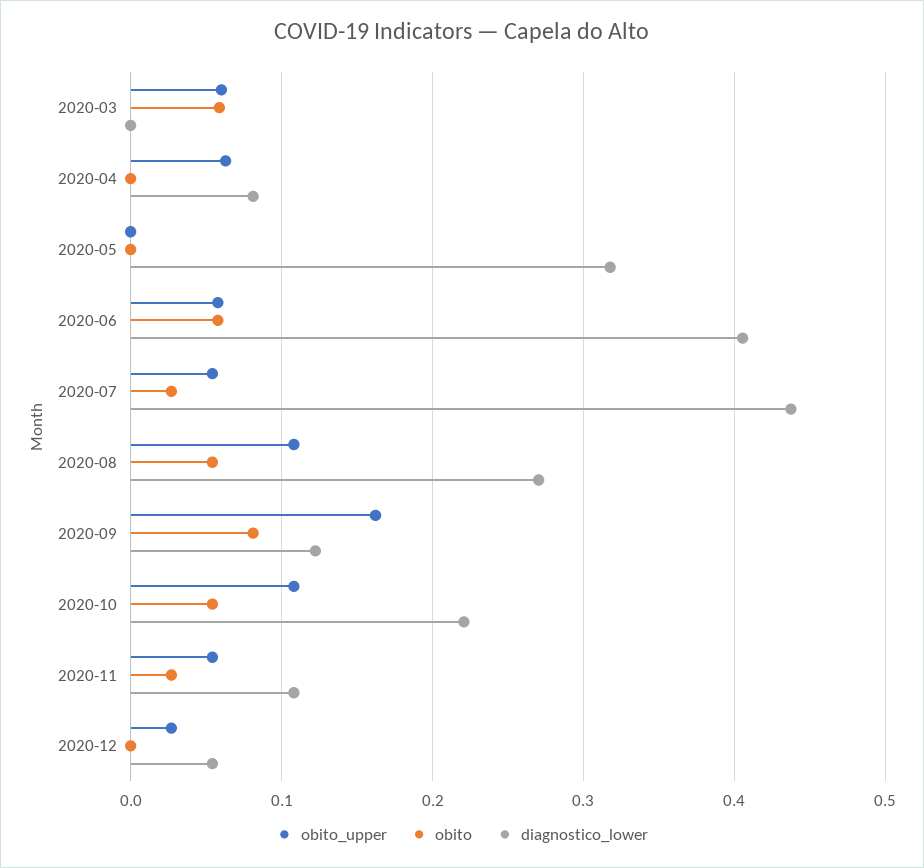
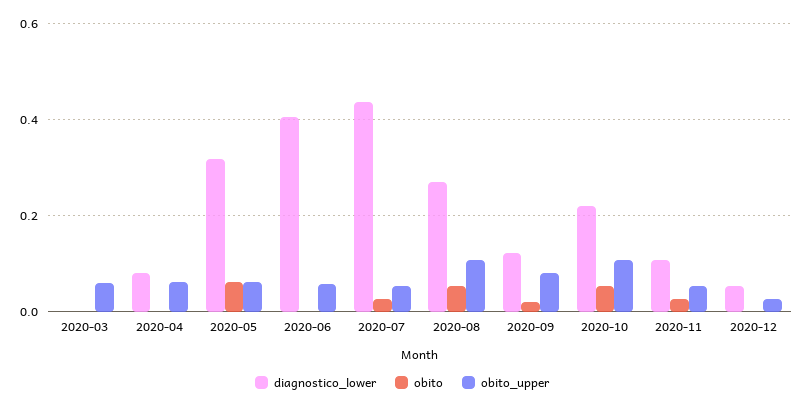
  {
    "obito_upper": {
      "2020-03": 0.06,
      "2020-04": 0.06,
-     "2020-05": 0,
+     "2020-05": 0.06,
      "2020-06": 0.06,
      "2020-07": 0.05,
      "2020-08": 0.11,
-     "2020-09": 0.16,
+     "2020-09": 0.08,
      "2020-10": 0.11,
      "2020-11": 0.05,
      "2020-12": 0.03
    },
    "obito": {
-     "2020-03": 0.06,
+     "2020-03": 0,
      "2020-04": 0,
-     "2020-05": 0,
+     "2020-05": 0.06,
-     "2020-06": 0.06,
+     "2020-06": 0,
      "2020-07": 0.03,
      "2020-08": 0.05,
-     "2020-09": 0.08,
+     "2020-09": 0.02,
      "2020-10": 0.05,
      "2020-11": 0.03,
      "2020-12": 0
    },
    "diagnostico_lower": {
      "2020-03": 0,
      "2020-04": 0.08,
      "2020-05": 0.32,
      "2020-06": 0.41,
      "2020-07": 0.44,
      "2020-08": 0.27,
      "2020-09": 0.12,
      "2020-10": 0.22,
      "2020-11": 0.11,
      "2020-12": 0.05
    }
  }

